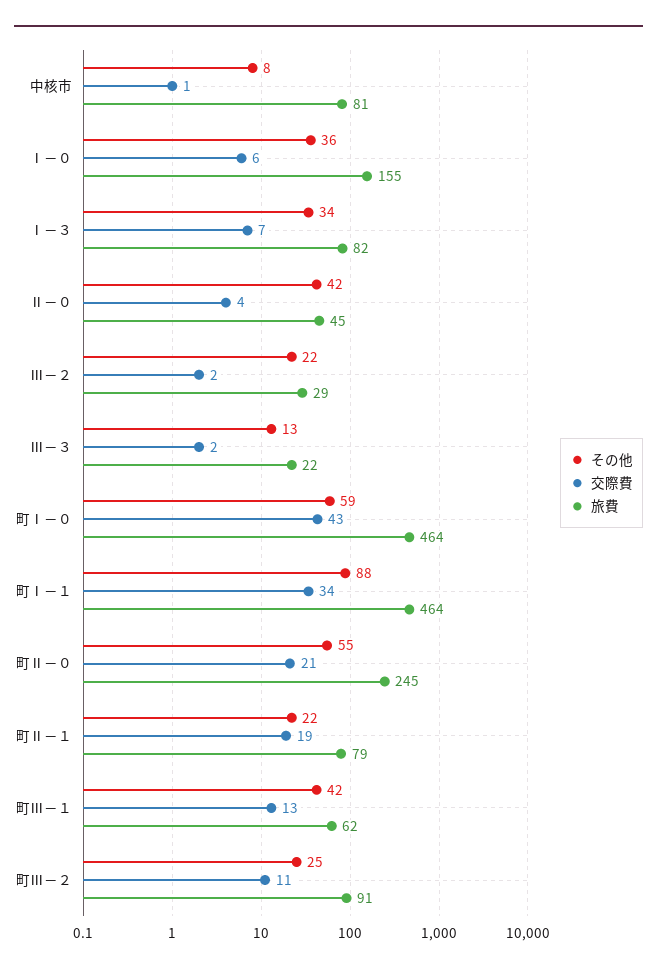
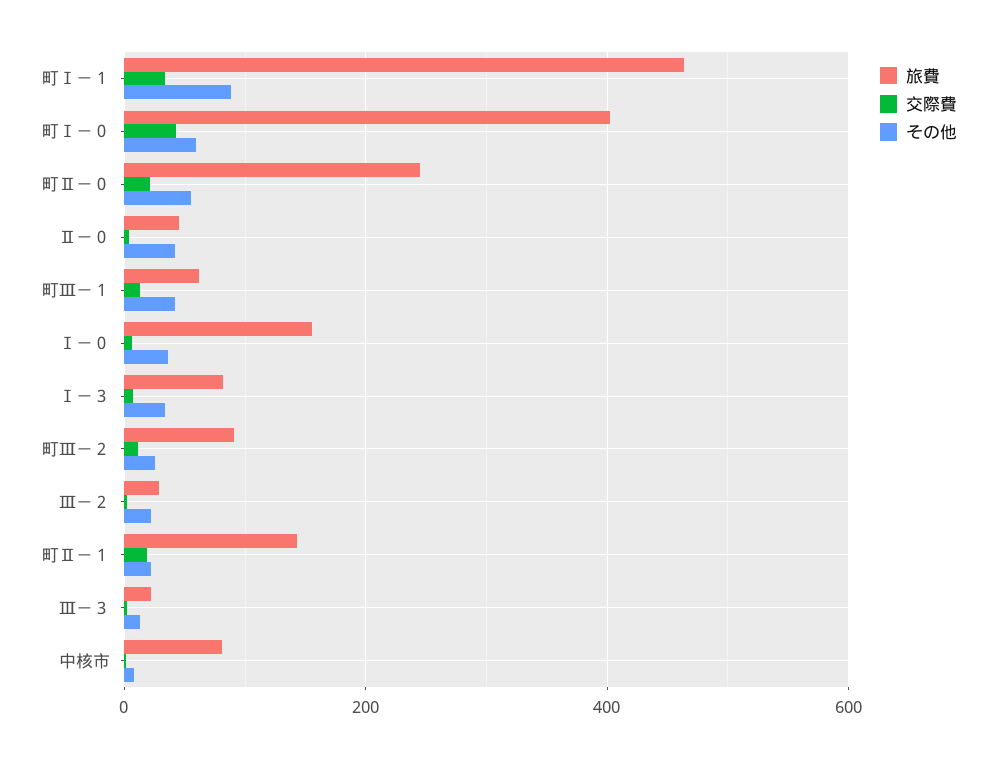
  {
    "その他": {
      "中核市": 8,
      "Ⅰ－０": 36,
      "Ⅰ－３": 34,
      "Ⅱ－０": 42,
      "Ⅲ－２": 22,
      "Ⅲ－３": 13,
      "町Ⅰ－０": 59,
      "町Ⅰ－１": 88,
      "町Ⅱ－０": 55,
      "町Ⅱ－１": 22,
      "町Ⅲ－１": 42,
      "町Ⅲ－２": 25
    },
    "交際費": {
      "中核市": 1,
      "Ⅰ－０": 6,
      "Ⅰ－３": 7,
      "Ⅱ－０": 4,
      "Ⅲ－２": 2,
      "Ⅲ－３": 2,
      "町Ⅰ－０": 43,
      "町Ⅰ－１": 34,
      "町Ⅱ－０": 21,
      "町Ⅱ－１": 19,
      "町Ⅲ－１": 13,
      "町Ⅲ－２": 11
    },
    "旅費": {
      "中核市": 81,
      "Ⅰ－０": 155,
      "Ⅰ－３": 82,
      "Ⅱ－０": 45,
      "Ⅲ－２": 29,
      "Ⅲ－３": 22,
-     "町Ⅰ－０": 464,
+     "町Ⅰ－０": 400,
      "町Ⅰ－１": 464,
      "町Ⅱ－０": 245,
-     "町Ⅱ－１": 79,
+     "町Ⅱ－１": 140,
      "町Ⅲ－１": 62,
      "町Ⅲ－２": 91
    }
  }

